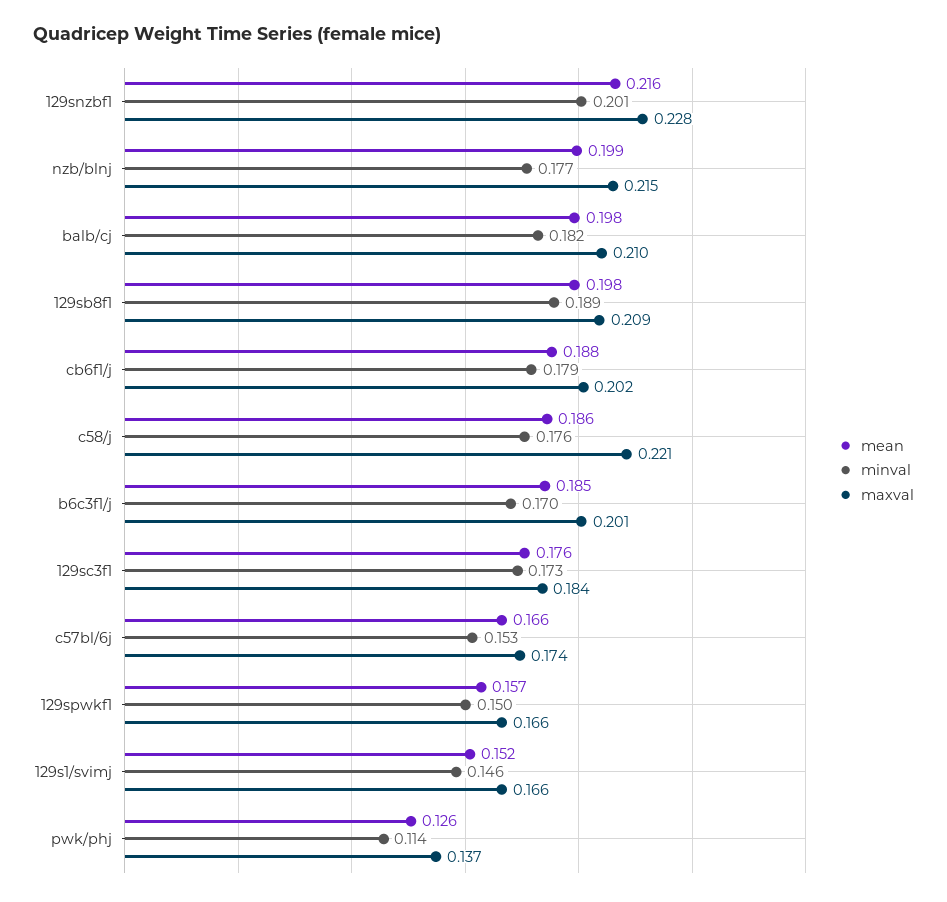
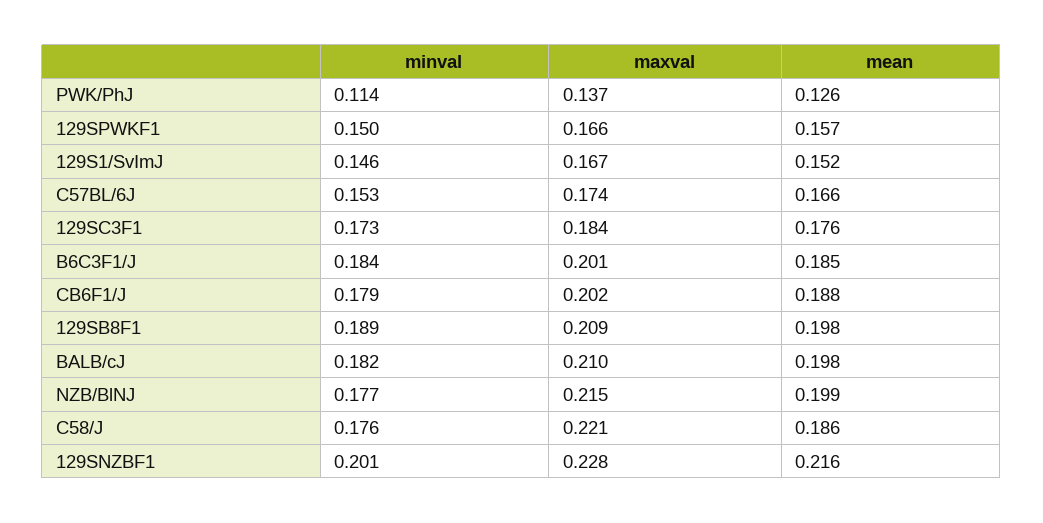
  {
    "mean": {
      "129snzbf1": 0.216,
      "nzb/blnj": 0.199,
      "balb/cj": 0.198,
      "129sb8f1": 0.198,
      "cb6f1/j": 0.188,
      "c58/j": 0.186,
      "b6c3f1/j": 0.185,
      "129sc3f1": 0.176,
      "c57bl/6j": 0.166,
      "129spwkf1": 0.157,
      "129s1/svimj": 0.152,
      "pwk/phj": 0.126
    },
    "minval": {
      "129snzbf1": 0.201,
      "nzb/blnj": 0.177,
      "balb/cj": 0.182,
      "129sb8f1": 0.189,
      "cb6f1/j": 0.179,
      "c58/j": 0.176,
-     "b6c3f1/j": 0.17,
+     "b6c3f1/j": 0.184,
      "129sc3f1": 0.173,
      "c57bl/6j": 0.153,
      "129spwkf1": 0.15,
      "129s1/svimj": 0.146,
      "pwk/phj": 0.114
    },
    "maxval": {
      "129snzbf1": 0.228,
      "nzb/blnj": 0.215,
      "balb/cj": 0.21,
      "129sb8f1": 0.209,
      "cb6f1/j": 0.202,
      "c58/j": 0.221,
      "b6c3f1/j": 0.201,
      "129sc3f1": 0.184,
      "c57bl/6j": 0.174,
      "129spwkf1": 0.166,
-     "129s1/svimj": 0.166,
+     "129s1/svimj": 0.167,
      "pwk/phj": 0.137
    }
  }

